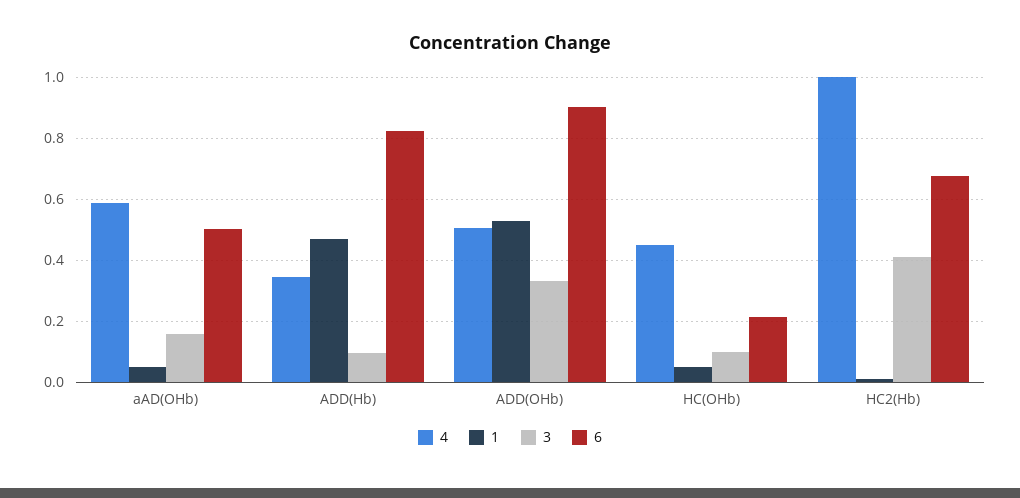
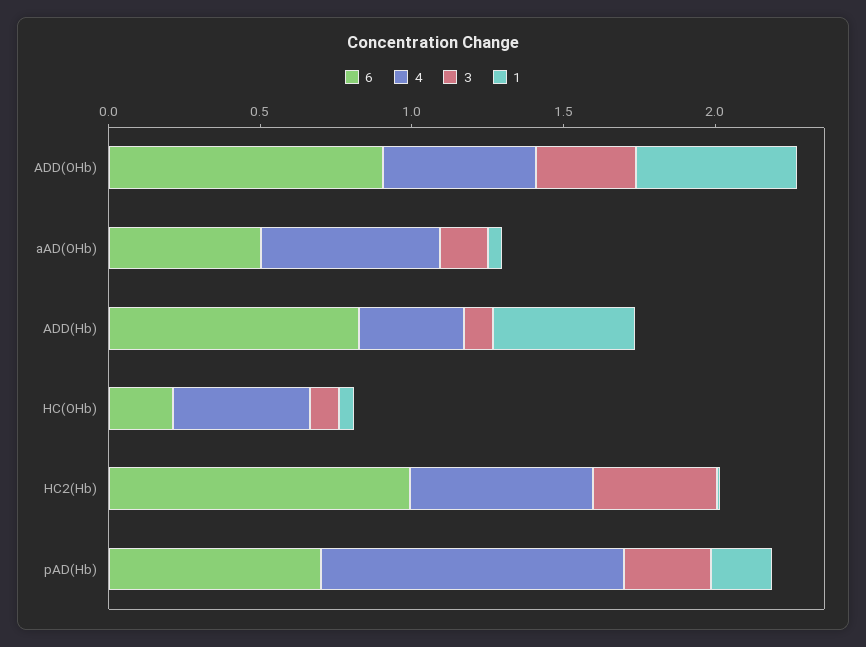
  {
    "4": {
      "aAD(OHb)": 0.58,
      "ADD(Hb)": 0.34,
      "ADD(OHb)": 0.5,
      "HC(OHb)": 0.46,
-     "HC2(Hb)": 1
+     "HC2(Hb)": 0.6,
+     "pAD(Hb)": 1
    },
    "1": {
      "aAD(OHb)": 0.04,
      "ADD(Hb)": 0.48,
      "ADD(OHb)": 0.52,
      "HC(OHb)": 0.04,
-     "HC2(Hb)": 0
+     "HC2(Hb)": 0,
+     "pAD(Hb)": 0.2
    },
    "3": {
      "aAD(OHb)": 0.16,
      "ADD(Hb)": 0.1,
      "ADD(OHb)": 0.34,
      "HC(OHb)": 0.1,
-     "HC2(Hb)": 0.42
+     "HC2(Hb)": 0.42,
+     "pAD(Hb)": 0.3
    },
    "6": {
      "aAD(OHb)": 0.5,
      "ADD(Hb)": 0.82,
      "ADD(OHb)": 0.9,
      "HC(OHb)": 0.22,
-     "HC2(Hb)": 0.68
+     "HC2(Hb)": 1,
+     "pAD(Hb)": 0.7
    }
  }

